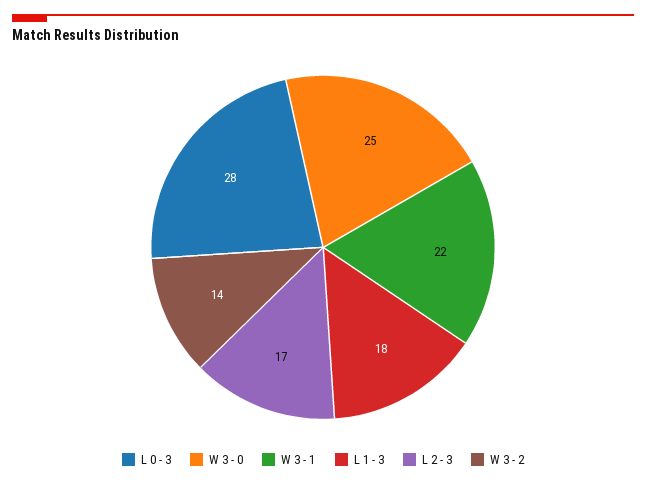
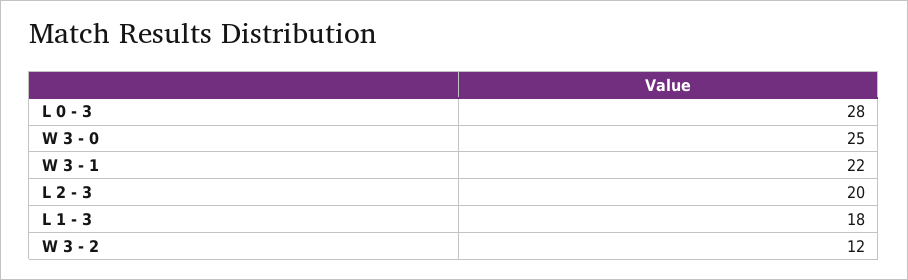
  {
    "L 0 - 3": 28,
    "W 3 - 0": 25,
    "W 3 - 1": 22,
    "L 1 - 3": 18,
-   "L 2 - 3": 17,
+   "L 2 - 3": 20,
-   "W 3 - 2": 14
+   "W 3 - 2": 12
  }

